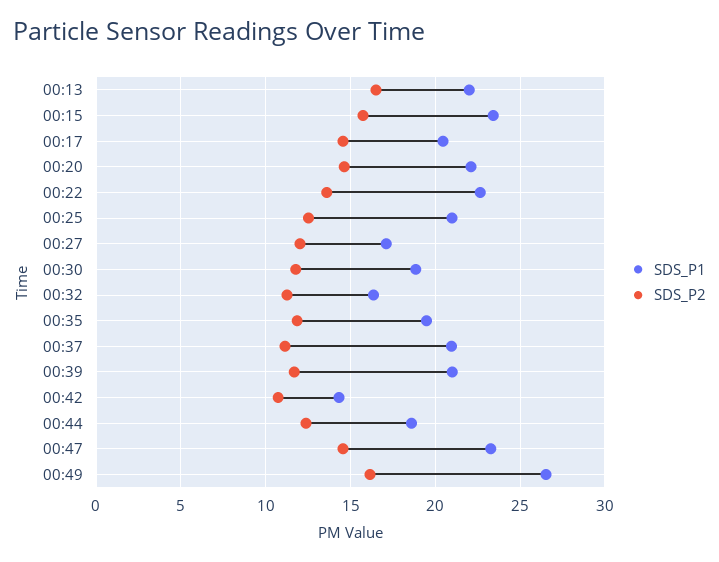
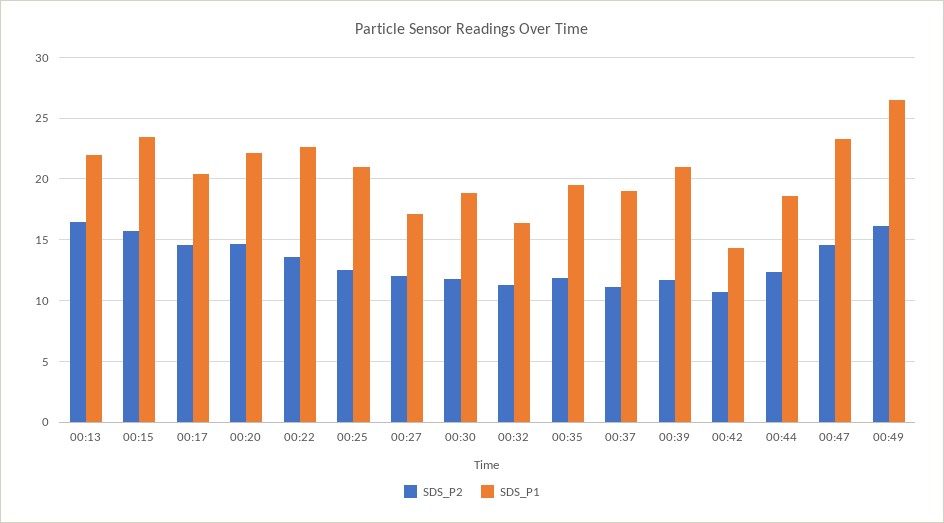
  {
    "SDS_P1": {
      "00:13": 22,
      "00:15": 23.5,
      "00:17": 20.5,
      "00:20": 22,
      "00:22": 22.5,
      "00:25": 21,
      "00:27": 17,
      "00:30": 19,
      "00:32": 16.5,
      "00:35": 19.5,
-     "00:37": 21,
+     "00:37": 19,
      "00:39": 21,
      "00:42": 14.5,
      "00:44": 18.5,
      "00:47": 23.5,
      "00:49": 26.5
    },
    "SDS_P2": {
      "00:13": 16.5,
      "00:15": 15.5,
      "00:17": 14.5,
      "00:20": 14.5,
      "00:22": 13.5,
      "00:25": 12.5,
      "00:27": 12,
      "00:30": 12,
      "00:32": 11.5,
      "00:35": 12,
      "00:37": 11,
      "00:39": 11.5,
      "00:42": 10.5,
      "00:44": 12.5,
      "00:47": 14.5,
      "00:49": 16
    }
  }

